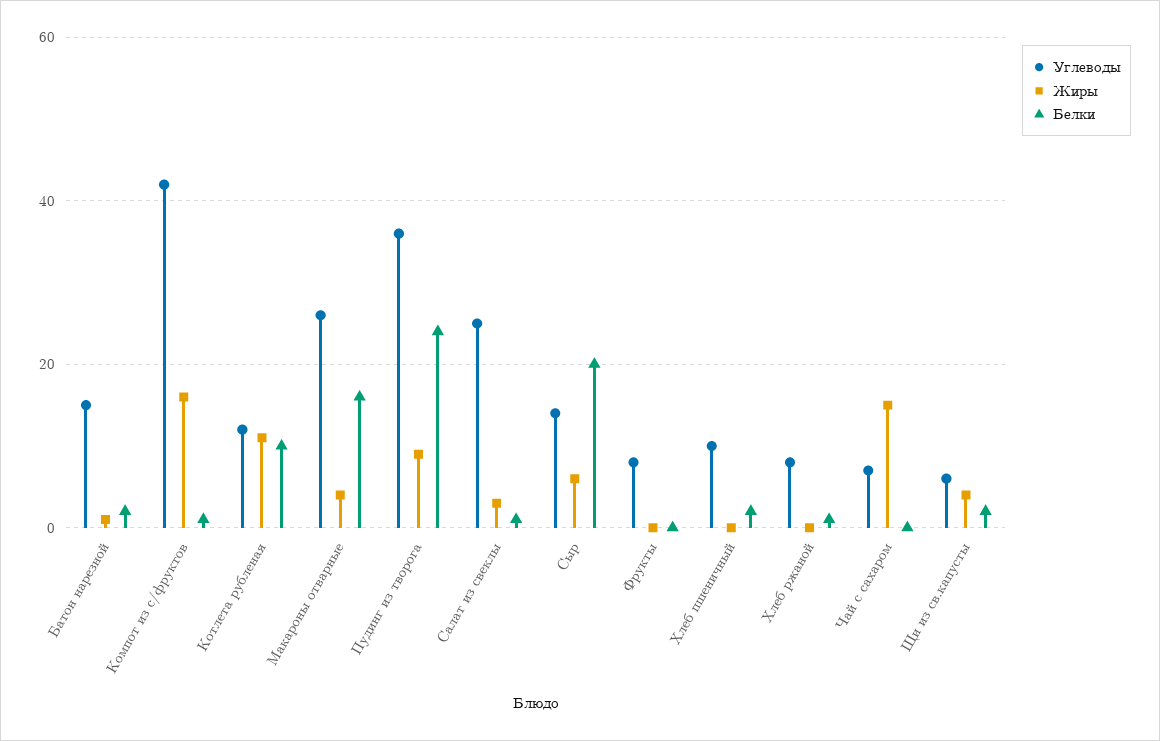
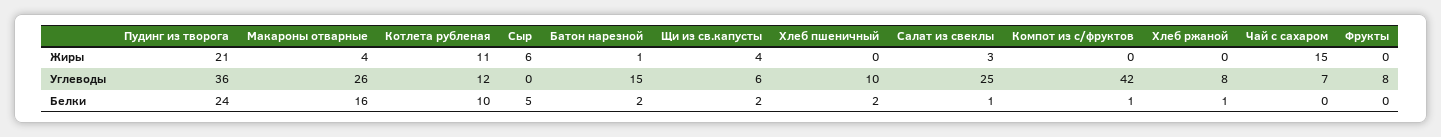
  {
    "Углеводы": {
      "Батон нарезной": 15,
      "Компот из с/фруктов": 42,
      "Котлета рубленая": 12,
      "Макароны отварные": 26,
      "Пудинг из творога": 36,
      "Салат из свеклы": 25,
-     "Сыр": 15,
+     "Сыр": 0,
      "Фрукты": 8,
      "Хлеб пшеничный": 10,
      "Хлеб ржаной": 8,
      "Чай с сахаром": 7,
      "Щи из св.капусты": 6
    },
    "Жиры": {
      "Батон нарезной": 1,
-     "Компот из с/фруктов": 15,
+     "Компот из с/фруктов": 0,
      "Котлета рубленая": 11,
      "Макароны отварные": 4,
-     "Пудинг из творога": 10,
+     "Пудинг из творога": 21,
      "Салат из свеклы": 3,
      "Сыр": 6,
      "Фрукты": 0,
      "Хлеб пшеничный": 0,
      "Хлеб ржаной": 0,
      "Чай с сахаром": 15,
      "Щи из св.капусты": 4
    },
    "Белки": {
      "Батон нарезной": 2,
      "Компот из с/фруктов": 1,
      "Котлета рубленая": 10,
      "Макароны отварные": 16,
      "Пудинг из творога": 24,
      "Салат из свеклы": 1,
-     "Сыр": 20,
+     "Сыр": 5,
      "Фрукты": 0,
      "Хлеб пшеничный": 2,
      "Хлеб ржаной": 1,
      "Чай с сахаром": 0,
      "Щи из св.капусты": 2
    }
  }

